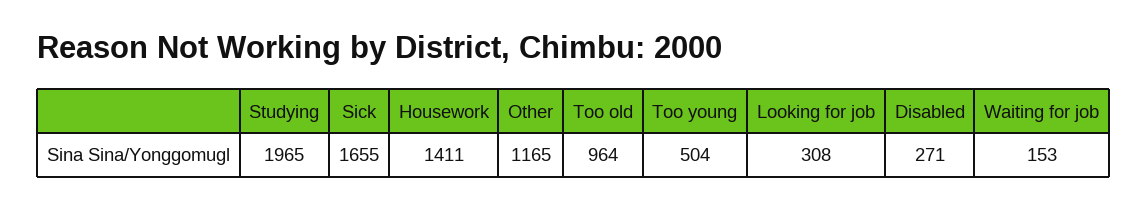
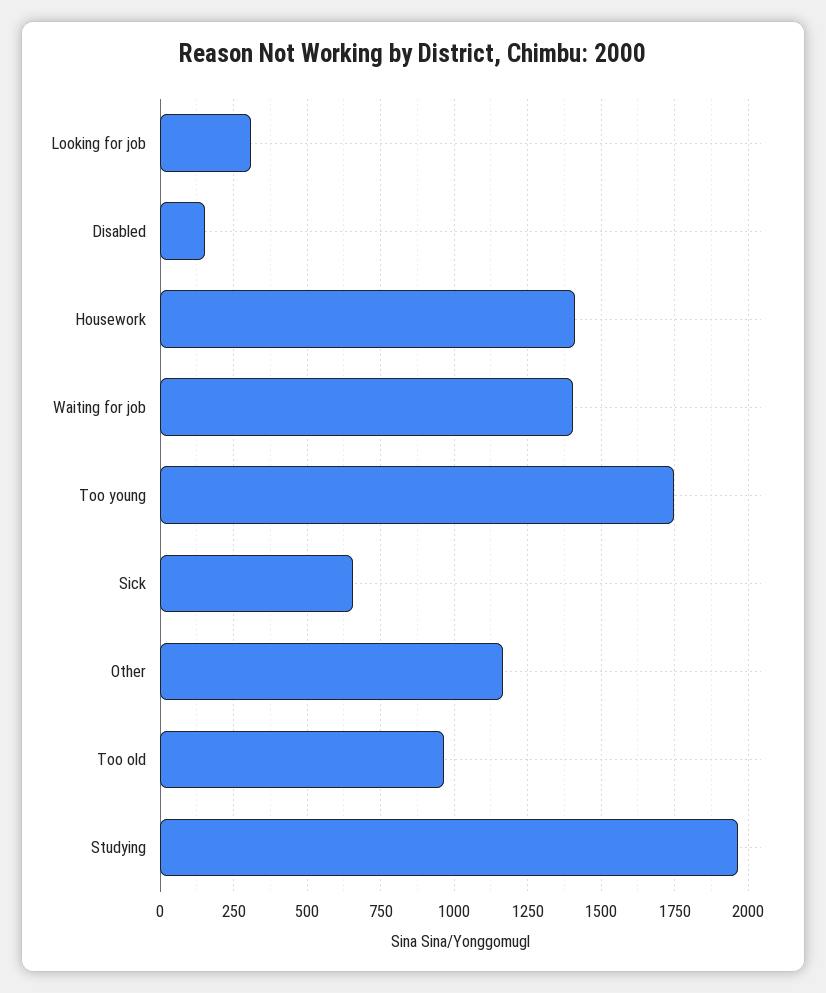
  {
    "Studying": 1965,
-   "Sick": 1655,
+   "Sick": 650,
    "Housework": 1411,
    "Other": 1165,
    "Too old": 964,
-   "Too young": 504,
+   "Too young": 1750,
    "Looking for job": 308,
-   "Disabled": 271,
+   "Disabled": 150,
-   "Waiting for job": 153
+   "Waiting for job": 1400
  }

